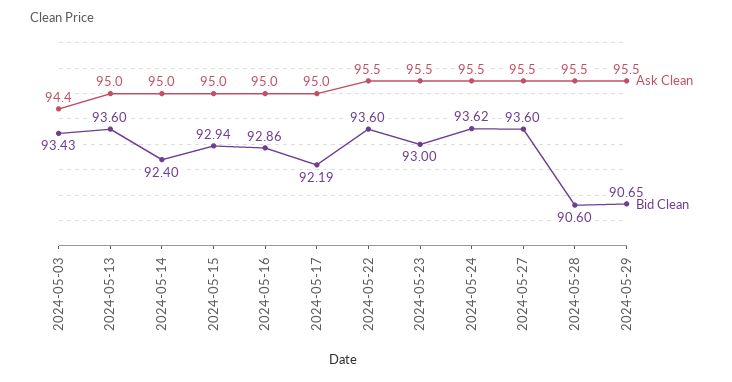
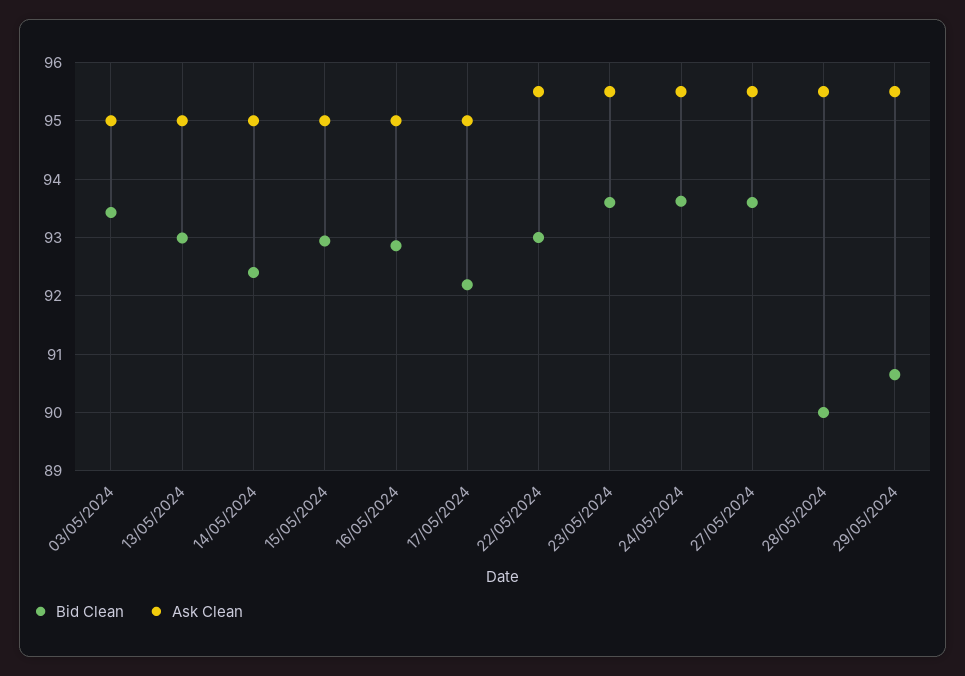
  {
    "Ask Clean": {
-     "2024-05-03": 94.4,
+     "2024-05-03": 95,
      "2024-05-13": 95,
      "2024-05-14": 95,
      "2024-05-15": 95,
      "2024-05-16": 95,
      "2024-05-17": 95,
      "2024-05-22": 95.5,
      "2024-05-23": 95.5,
      "2024-05-24": 95.5,
      "2024-05-27": 95.5,
      "2024-05-28": 95.5,
      "2024-05-29": 95.5
    },
    "Bid Clean": {
      "2024-05-03": 93.43,
-     "2024-05-13": 93.6,
+     "2024-05-13": 93,
      "2024-05-14": 92.4,
      "2024-05-15": 92.94,
      "2024-05-16": 92.86,
      "2024-05-17": 92.19,
-     "2024-05-22": 93.6,
+     "2024-05-22": 93,
-     "2024-05-23": 93,
+     "2024-05-23": 93.6,
      "2024-05-24": 93.62,
      "2024-05-27": 93.6,
-     "2024-05-28": 90.6,
+     "2024-05-28": 90,
      "2024-05-29": 90.65
    }
  }

